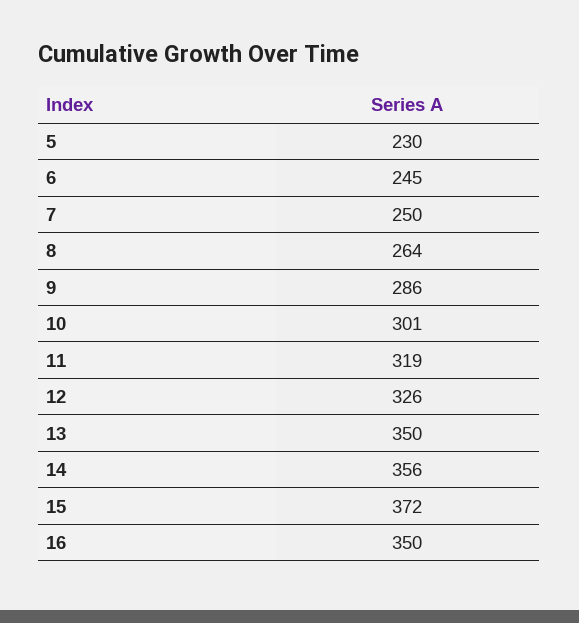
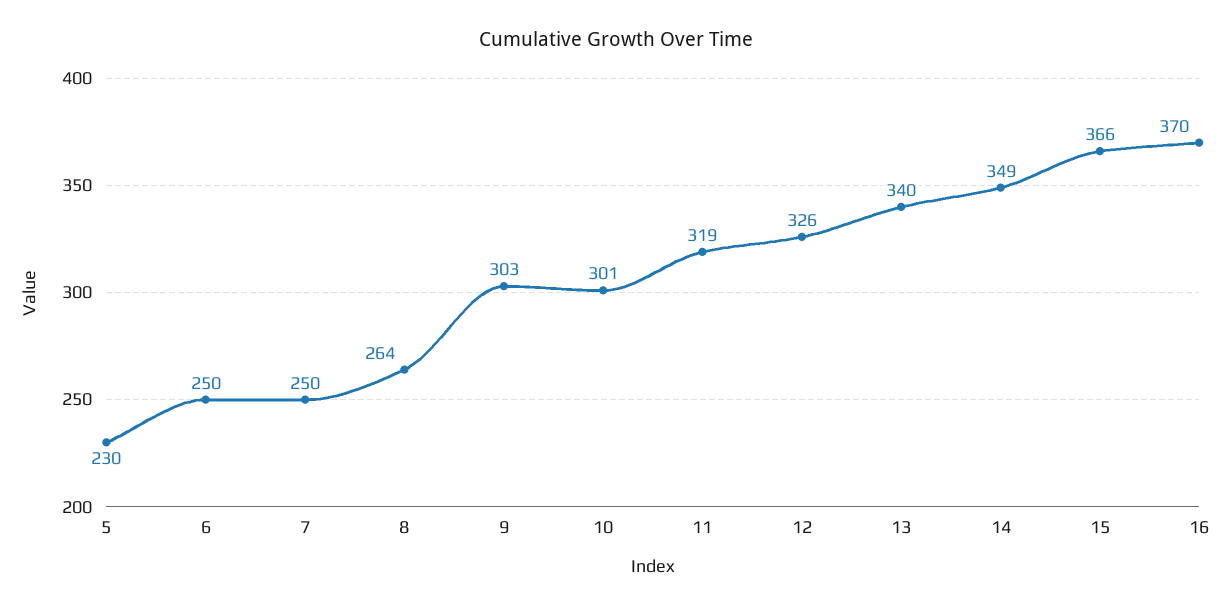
  {
    "5": 230,
-   "6": 245,
+   "6": 250,
    "7": 250,
    "8": 264,
-   "9": 286,
+   "9": 303,
    "10": 301,
    "11": 319,
    "12": 326,
-   "13": 350,
+   "13": 340,
-   "14": 356,
+   "14": 349,
-   "15": 372,
+   "15": 366,
-   "16": 350
+   "16": 370
  }

